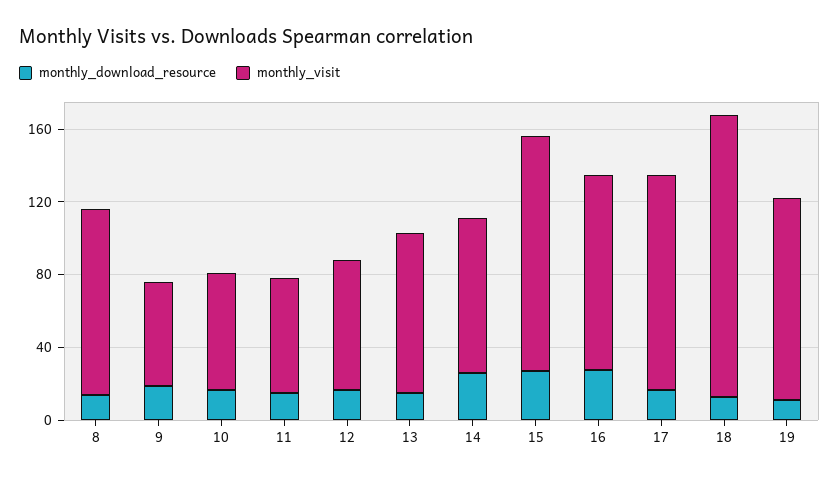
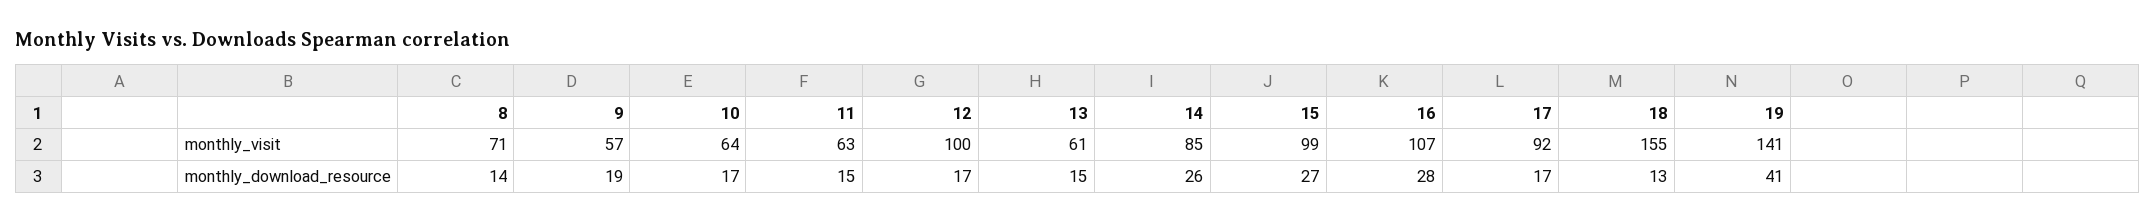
  {
    "monthly_download_resource": {
      "8": 14,
      "9": 19,
      "10": 17,
      "11": 15,
      "12": 17,
      "13": 15,
      "14": 26,
      "15": 27,
      "16": 28,
      "17": 17,
      "18": 13,
-     "19": 10
+     "19": 41
    },
    "monthly_visit": {
-     "8": 100,
+     "8": 71,
      "9": 57,
      "10": 64,
      "11": 63,
-     "12": 70,
+     "12": 100,
-     "13": 90,
+     "13": 61,
      "14": 85,
-     "15": 130,
+     "15": 99,
      "16": 107,
-     "17": 120,
+     "17": 92,
      "18": 155,
-     "19": 110
+     "19": 141
    }
  }

